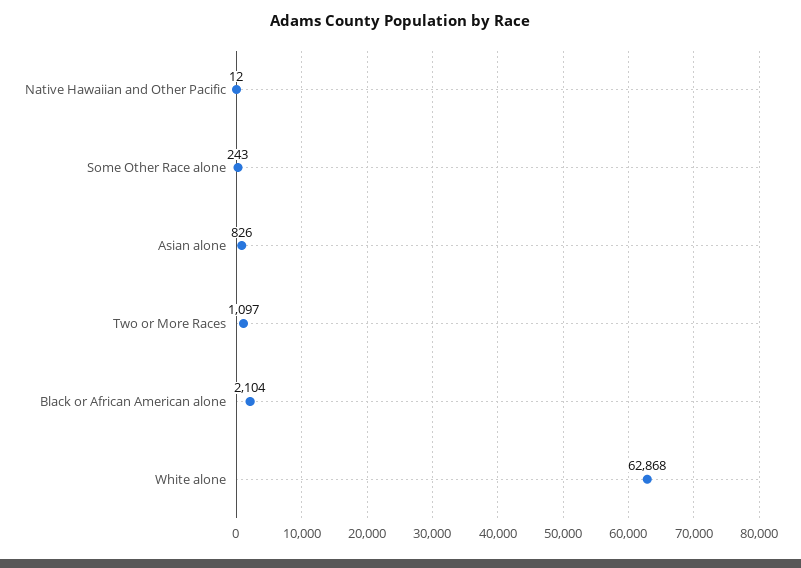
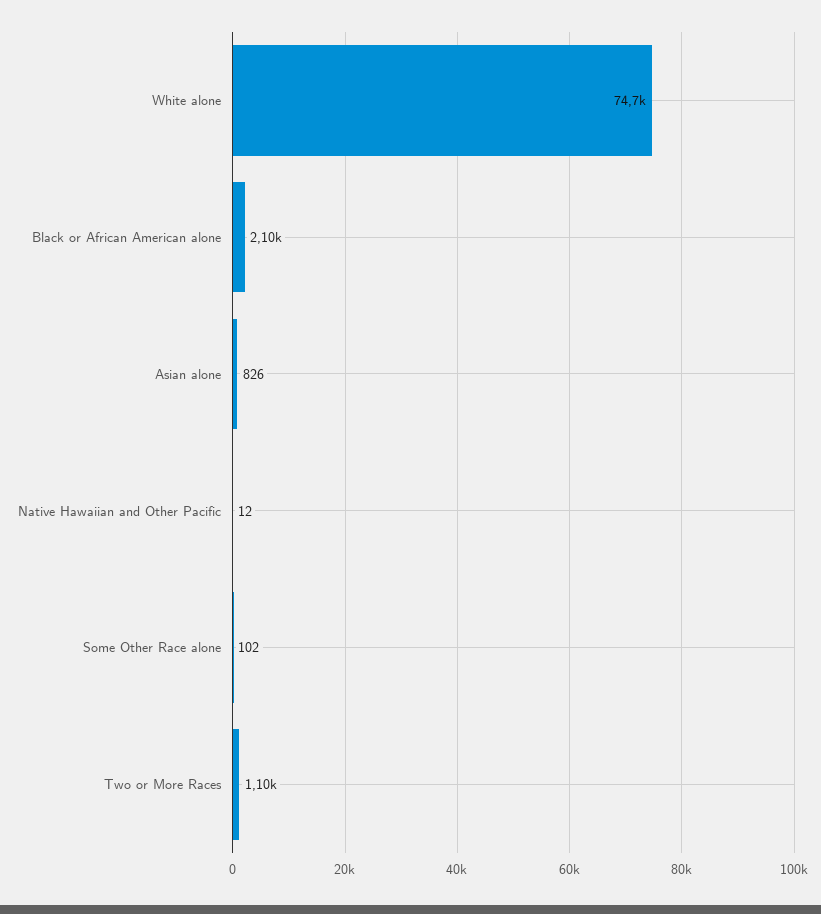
  {
    "Native Hawaiian and Other Pacific": 12,
-   "Some Other Race alone": 243,
+   "Some Other Race alone": 102,
    "Asian alone": 826,
    "Two or More Races": 1097,
    "Black or African American alone": 2104,
-   "White alone": 62868
+   "White alone": 74700
  }

